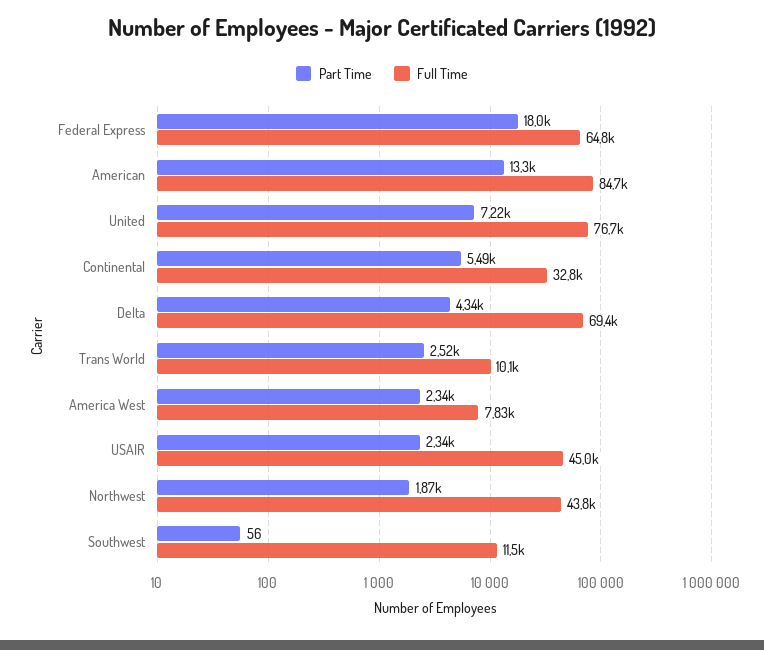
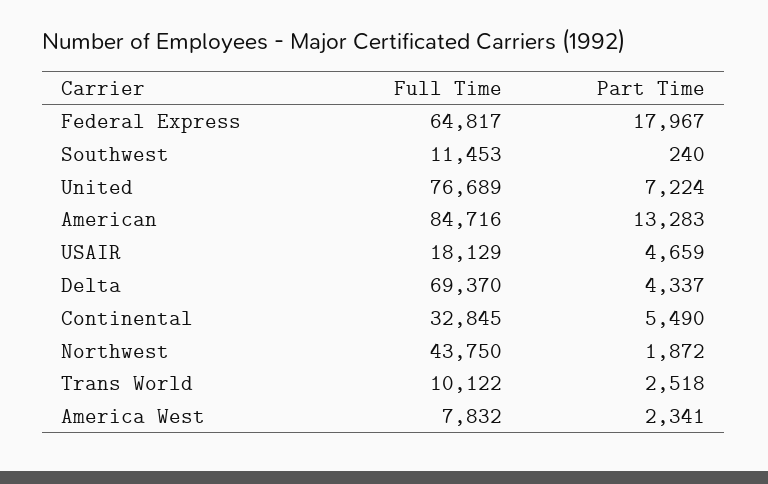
  {
    "Part Time": {
      "Federal Express": 17967,
      "American": 13283,
      "United": 7224,
      "Continental": 5490,
      "Delta": 4337,
      "Trans World": 2518,
      "America West": 2341,
-     "USAIR": 2340,
+     "USAIR": 4659,
      "Northwest": 1872,
-     "Southwest": 56
+     "Southwest": 240
    },
    "Full Time": {
      "Federal Express": 64817,
      "American": 84716,
      "United": 76689,
      "Continental": 32845,
      "Delta": 69370,
      "Trans World": 10122,
      "America West": 7832,
-     "USAIR": 45000,
+     "USAIR": 18129,
      "Northwest": 43750,
      "Southwest": 11453
    }
  }

